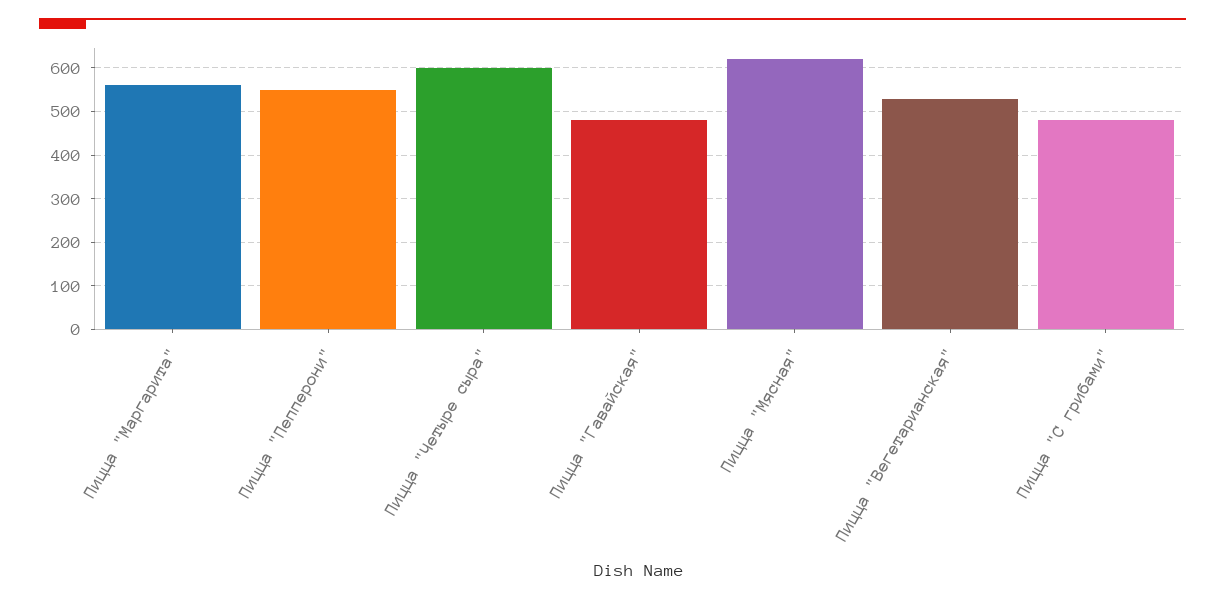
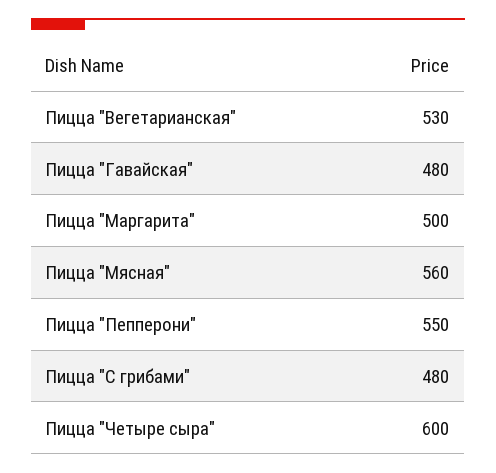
  {
-   "Пицца \"Маргарита\"": 560,
+   "Пицца \"Маргарита\"": 500,
    "Пицца \"Пепперони\"": 550,
    "Пицца \"Четыре сыра\"": 600,
    "Пицца \"Гавайская\"": 480,
-   "Пицца \"Мясная\"": 620,
+   "Пицца \"Мясная\"": 560,
    "Пицца \"Вегетарианская\"": 530,
    "Пицца \"С грибами\"": 480
  }

